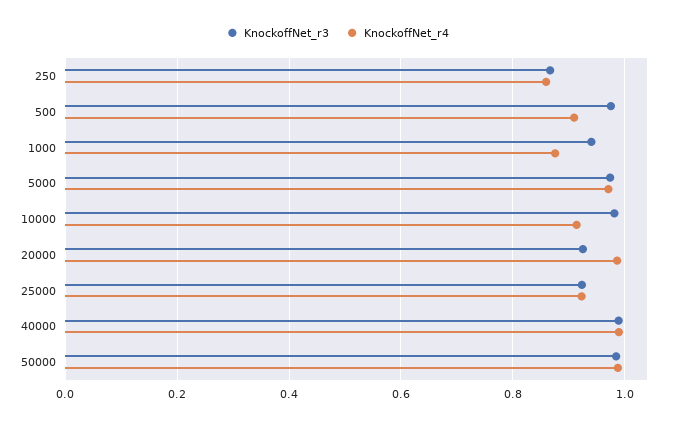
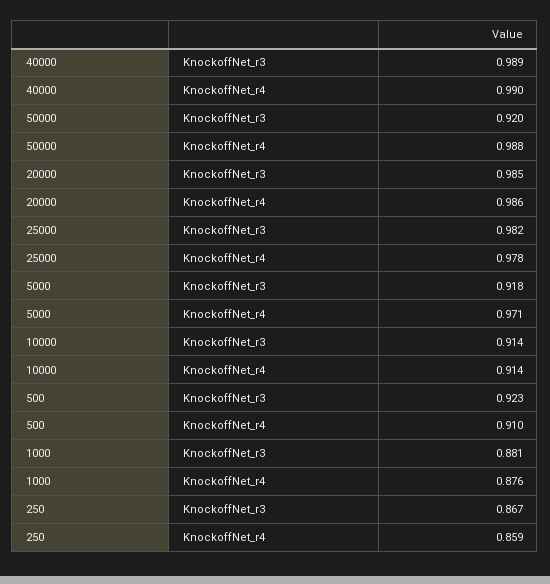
  {
    "KnockoffNet_r3": {
      "250": 0.867,
-     "500": 0.98,
+     "500": 0.923,
-     "1000": 0.94,
+     "1000": 0.881,
-     "5000": 0.98,
+     "5000": 0.918,
-     "10000": 0.98,
+     "10000": 0.914,
-     "20000": 0.92,
+     "20000": 0.985,
-     "25000": 0.92,
+     "25000": 0.982,
      "40000": 0.989,
-     "50000": 0.98
+     "50000": 0.92
    },
    "KnockoffNet_r4": {
      "250": 0.859,
      "500": 0.91,
      "1000": 0.876,
      "5000": 0.971,
      "10000": 0.914,
      "20000": 0.986,
-     "25000": 0.92,
+     "25000": 0.978,
      "40000": 0.99,
      "50000": 0.988
    }
  }

